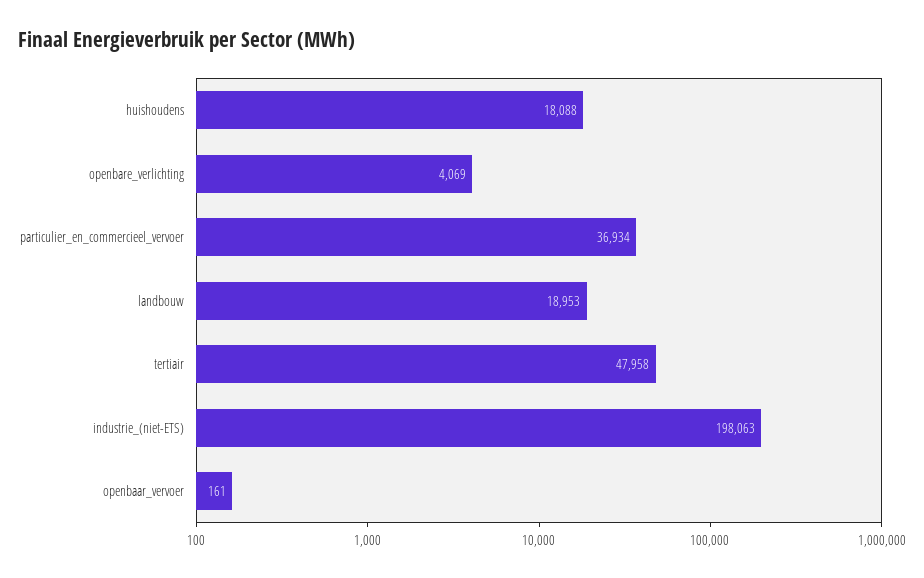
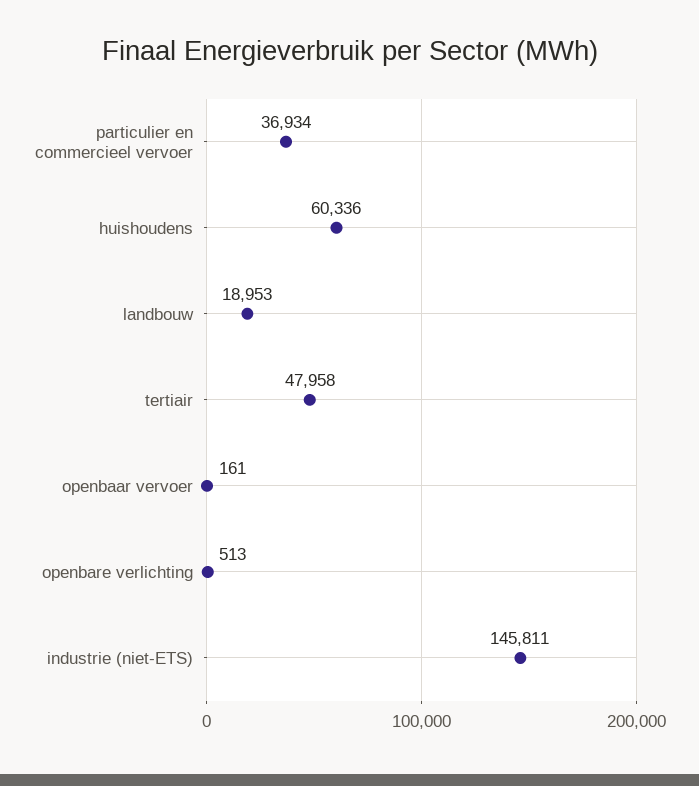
  {
-   "huishoudens": 18088,
+   "huishoudens": 60336,
-   "openbare_verlichting": 4069,
+   "openbare_verlichting": 513,
    "particulier_en_commercieel_vervoer": 36934,
    "landbouw": 18953,
    "tertiair": 47958,
-   "industrie_(niet-ETS)": 198063,
+   "industrie_(niet-ETS)": 145811,
    "openbaar_vervoer": 161
  }

